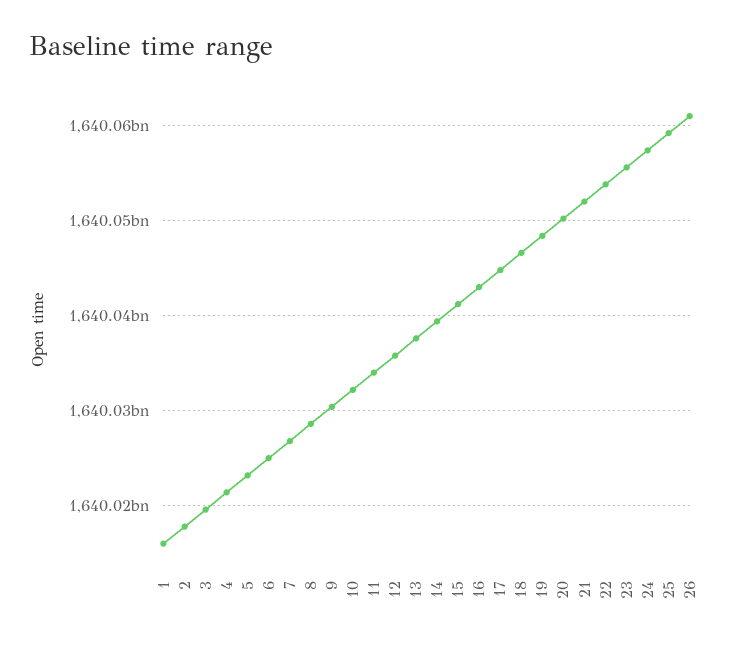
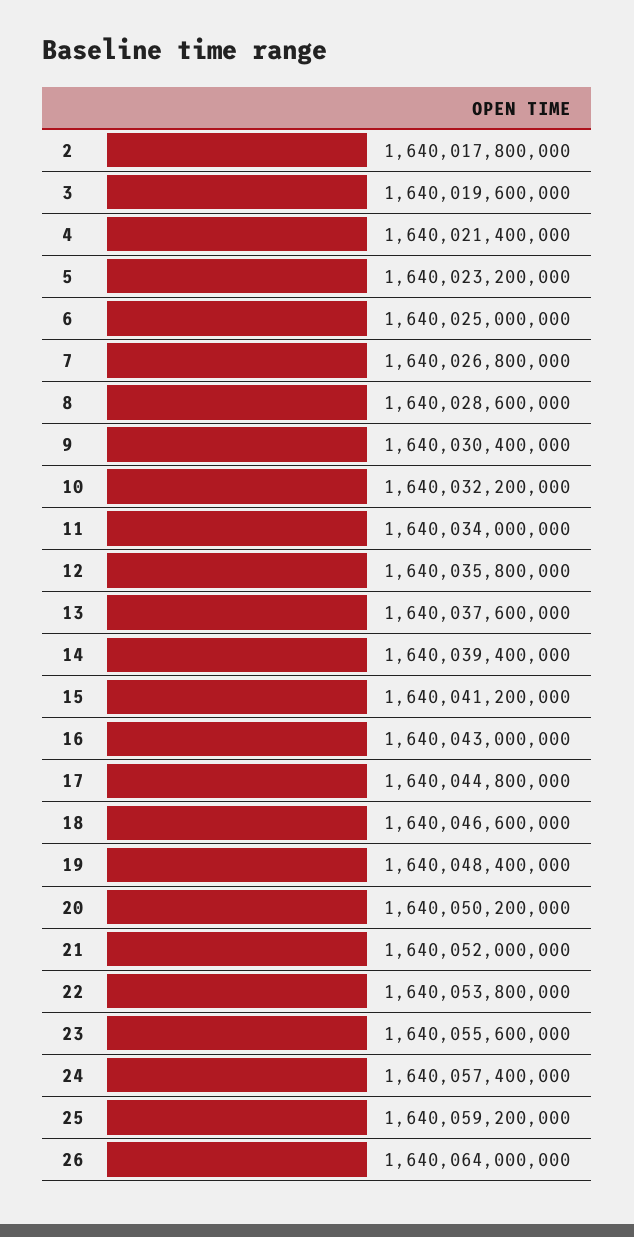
  {
-   "1": 1640016000000,
    "2": 1640017800000,
    "3": 1640019600000,
    "4": 1640021400000,
    "5": 1640023200000,
    "6": 1640025000000,
    "7": 1640026800000,
    "8": 1640028600000,
    "9": 1640030400000,
    "10": 1640032200000,
    "11": 1640034000000,
    "12": 1640035800000,
    "13": 1640037600000,
    "14": 1640039400000,
    "15": 1640041200000,
    "16": 1640043000000,
    "17": 1640044800000,
    "18": 1640046600000,
    "19": 1640048400000,
    "20": 1640050200000,
    "21": 1640052000000,
    "22": 1640053800000,
    "23": 1640055600000,
    "24": 1640057400000,
    "25": 1640059200000,
-   "26": 1640061000000
+   "26": 1640064000000
  }

